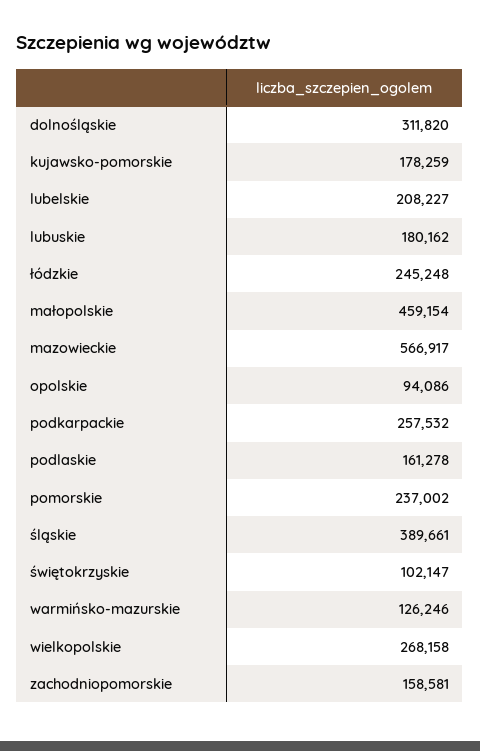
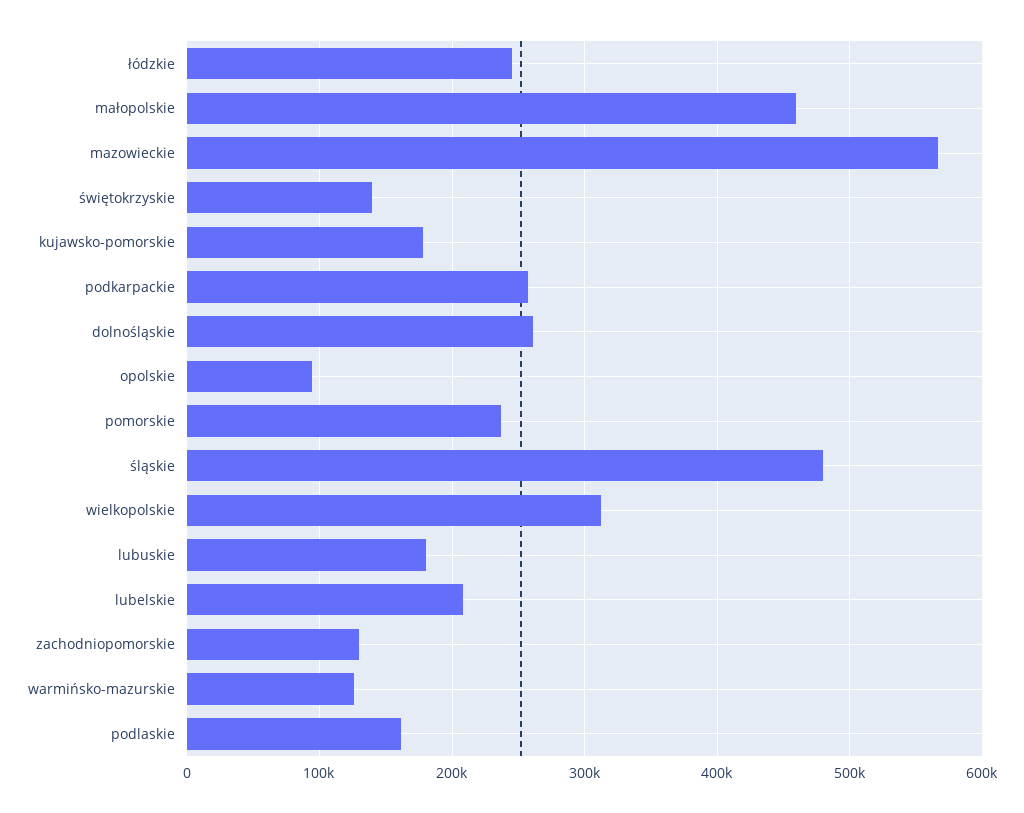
  {
-   "dolnośląskie": 311820,
+   "dolnośląskie": 260000,
    "kujawsko-pomorskie": 178259,
    "lubelskie": 208227,
    "lubuskie": 180162,
    "łódzkie": 245248,
    "małopolskie": 459154,
    "mazowieckie": 566917,
    "opolskie": 94086,
    "podkarpackie": 257532,
    "podlaskie": 161278,
    "pomorskie": 237002,
-   "śląskie": 389661,
+   "śląskie": 480000,
-   "świętokrzyskie": 102147,
+   "świętokrzyskie": 140000,
    "warmińsko-mazurskie": 126246,
-   "wielkopolskie": 268158,
+   "wielkopolskie": 310000,
-   "zachodniopomorskie": 158581
+   "zachodniopomorskie": 130000
  }

